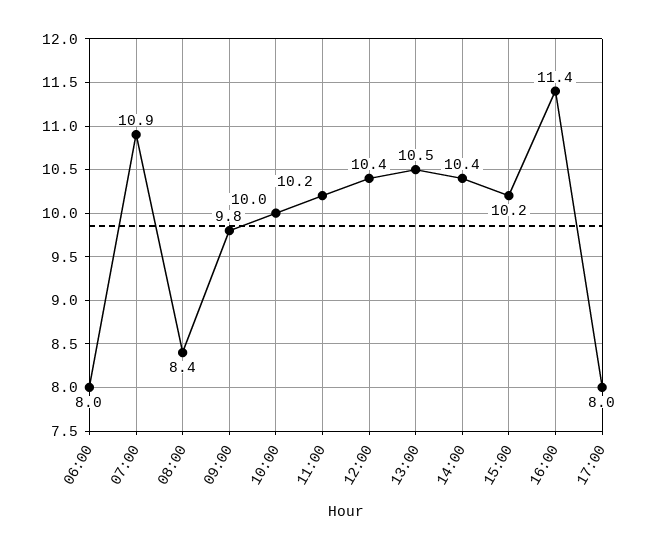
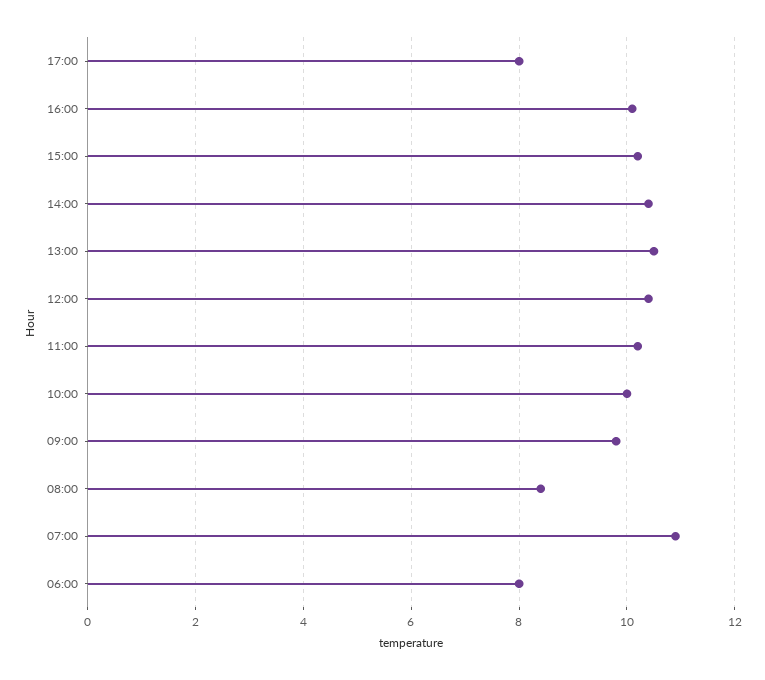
  {
    "06:00": 8,
    "07:00": 10.9,
    "08:00": 8.4,
    "09:00": 9.8,
    "10:00": 10,
    "11:00": 10.2,
    "12:00": 10.4,
    "13:00": 10.5,
    "14:00": 10.4,
    "15:00": 10.2,
-   "16:00": 11.4,
+   "16:00": 10,
    "17:00": 8
  }

